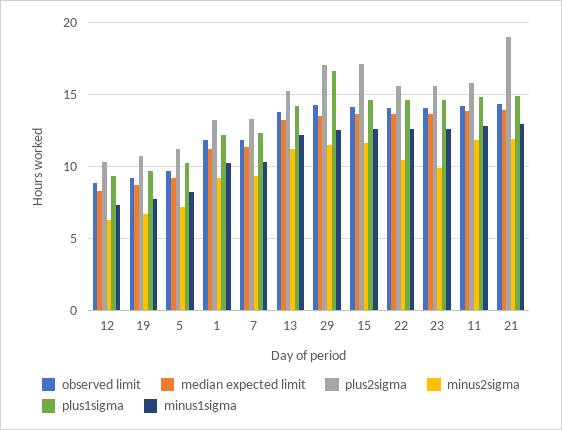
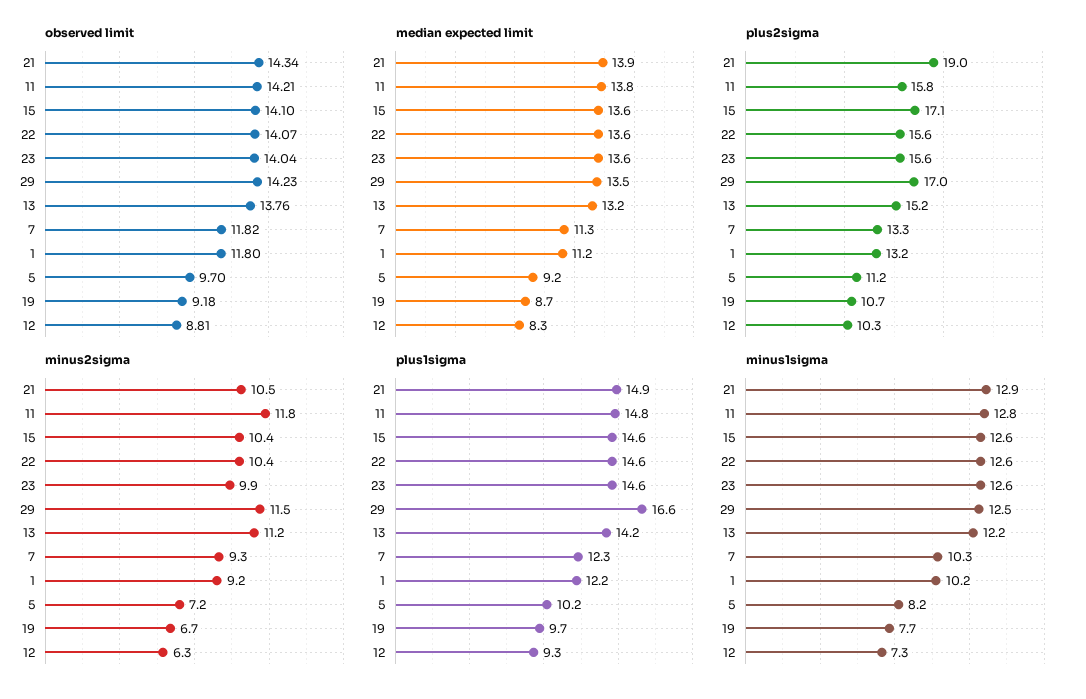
  {
    "observed limit": {
      "12": 8.81,
      "19": 9.18,
      "5": 9.7,
      "1": 11.8,
      "7": 11.82,
      "13": 13.76,
      "29": 14.23,
      "15": 14.1,
      "22": 14.07,
      "23": 14.04,
      "11": 14.21,
      "21": 14.34
    },
    "median expected limit": {
      "12": 8.3,
      "19": 8.7,
      "5": 9.2,
      "1": 11.2,
      "7": 11.3,
      "13": 13.2,
      "29": 13.5,
      "15": 13.6,
      "22": 13.6,
      "23": 13.6,
      "11": 13.8,
      "21": 13.9
    },
    "plus2sigma": {
      "12": 10.3,
      "19": 10.7,
      "5": 11.2,
      "1": 13.2,
      "7": 13.3,
      "13": 15.2,
      "29": 17,
      "15": 17.1,
      "22": 15.6,
      "23": 15.6,
      "11": 15.8,
      "21": 19
    },
    "minus2sigma": {
      "12": 6.3,
      "19": 6.7,
      "5": 7.2,
      "1": 9.2,
      "7": 9.3,
      "13": 11.2,
      "29": 11.5,
-     "15": 11.5,
+     "15": 10.4,
      "22": 10.4,
      "23": 9.9,
      "11": 11.8,
-     "21": 12
+     "21": 10.5
    },
    "plus1sigma": {
      "12": 9.3,
      "19": 9.7,
      "5": 10.2,
      "1": 12.2,
      "7": 12.3,
      "13": 14.2,
      "29": 16.6,
      "15": 14.6,
      "22": 14.6,
      "23": 14.6,
      "11": 14.8,
      "21": 14.9
    },
    "minus1sigma": {
      "12": 7.3,
      "19": 7.7,
      "5": 8.2,
      "1": 10.2,
      "7": 10.3,
      "13": 12.2,
      "29": 12.5,
      "15": 12.6,
      "22": 12.6,
      "23": 12.6,
      "11": 12.8,
      "21": 12.9
    }
  }

